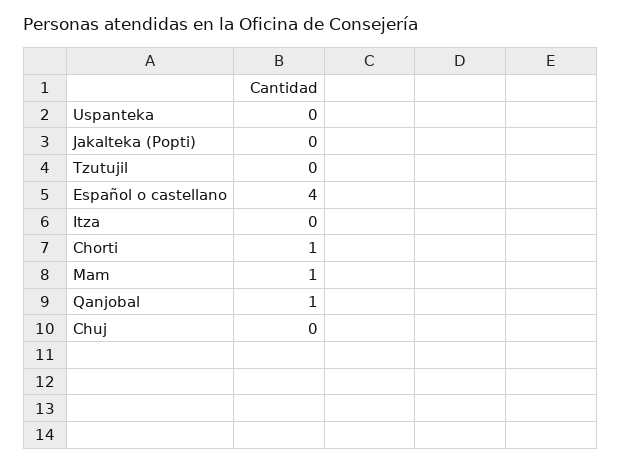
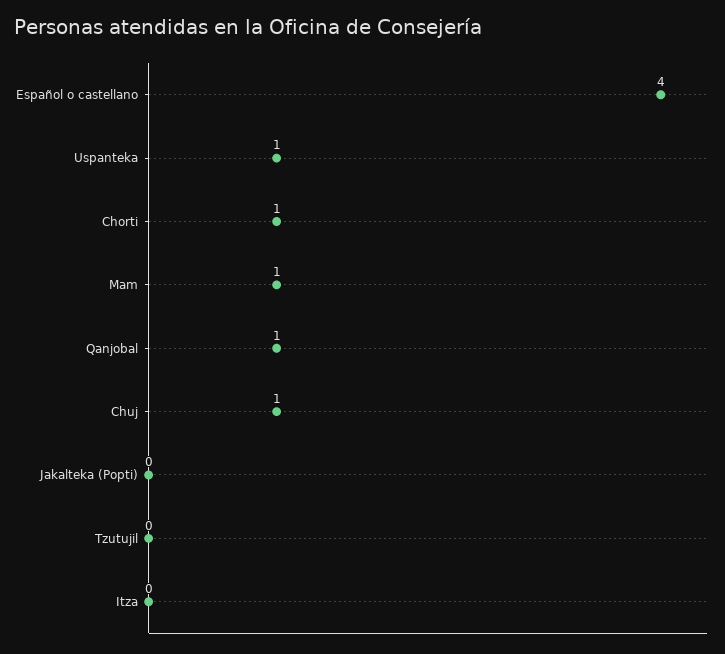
  {
-   "Uspanteka": 0,
+   "Uspanteka": 1,
    "Jakalteka (Popti)": 0,
    "Tzutujil": 0,
    "Español o castellano": 4,
    "Itza": 0,
    "Chorti": 1,
    "Mam": 1,
    "Qanjobal": 1,
-   "Chuj": 0
+   "Chuj": 1
  }

